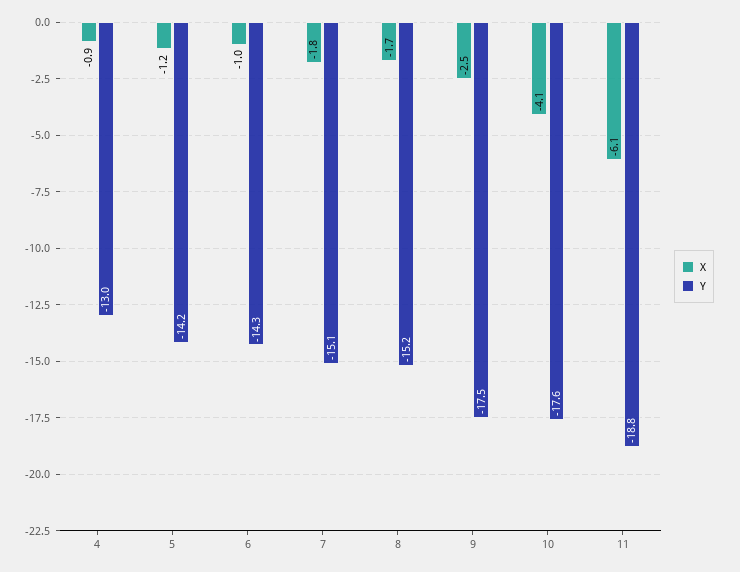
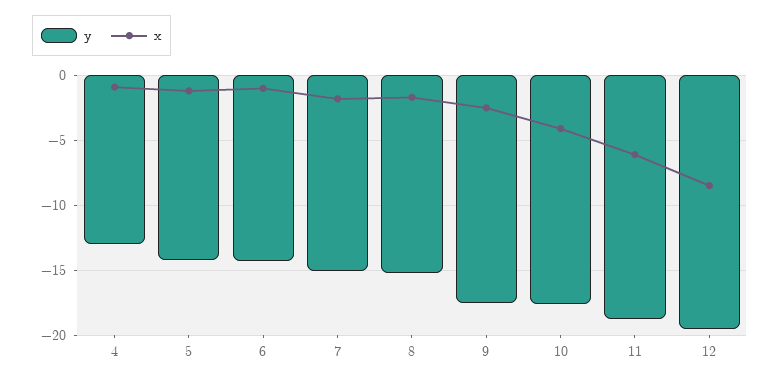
  {
    "X": {
      "4": -0.9,
      "5": -1.2,
      "6": -1,
      "7": -1.8,
      "8": -1.7,
      "9": -2.5,
      "10": -4.1,
-     "11": -6.1
+     "11": -6.1,
+     "12": -8.5
    },
    "Y": {
      "4": -13,
      "5": -14.2,
      "6": -14.3,
      "7": -15.1,
      "8": -15.2,
      "9": -17.5,
      "10": -17.6,
-     "11": -18.8
+     "11": -18.8,
+     "12": -19.5
    }
  }

